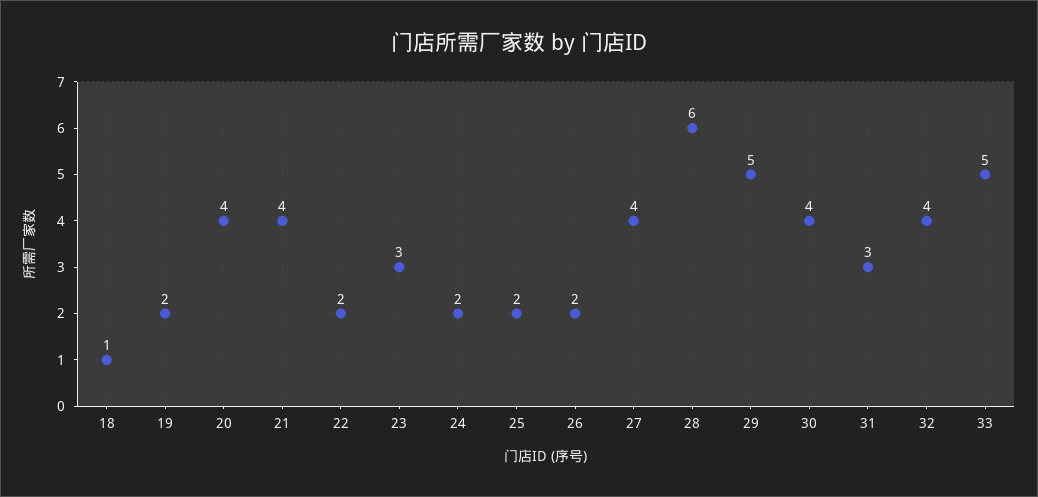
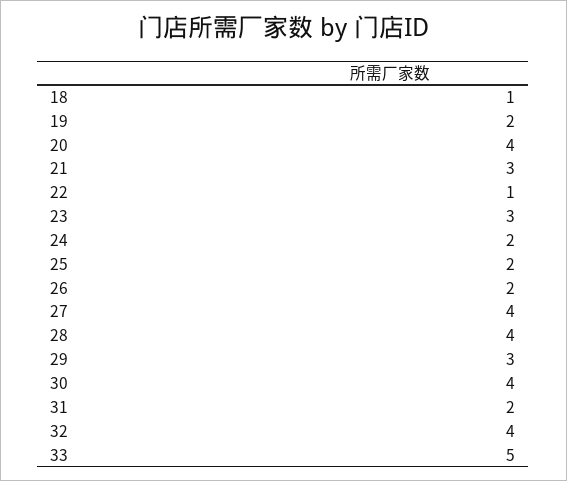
  {
    "18": 1,
    "19": 2,
    "20": 4,
-   "21": 4,
+   "21": 3,
-   "22": 2,
+   "22": 1,
    "23": 3,
    "24": 2,
    "25": 2,
    "26": 2,
    "27": 4,
-   "28": 6,
+   "28": 4,
-   "29": 5,
+   "29": 3,
    "30": 4,
-   "31": 3,
+   "31": 2,
    "32": 4,
    "33": 5
  }

